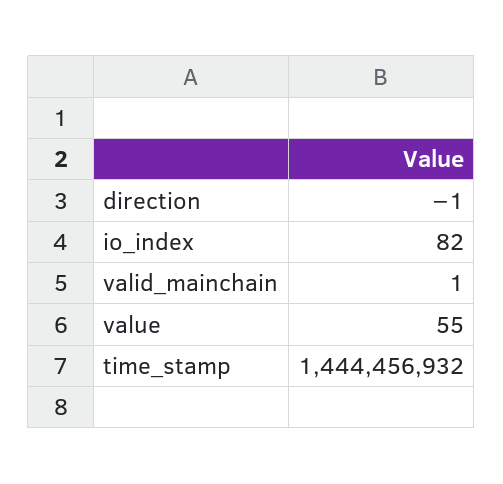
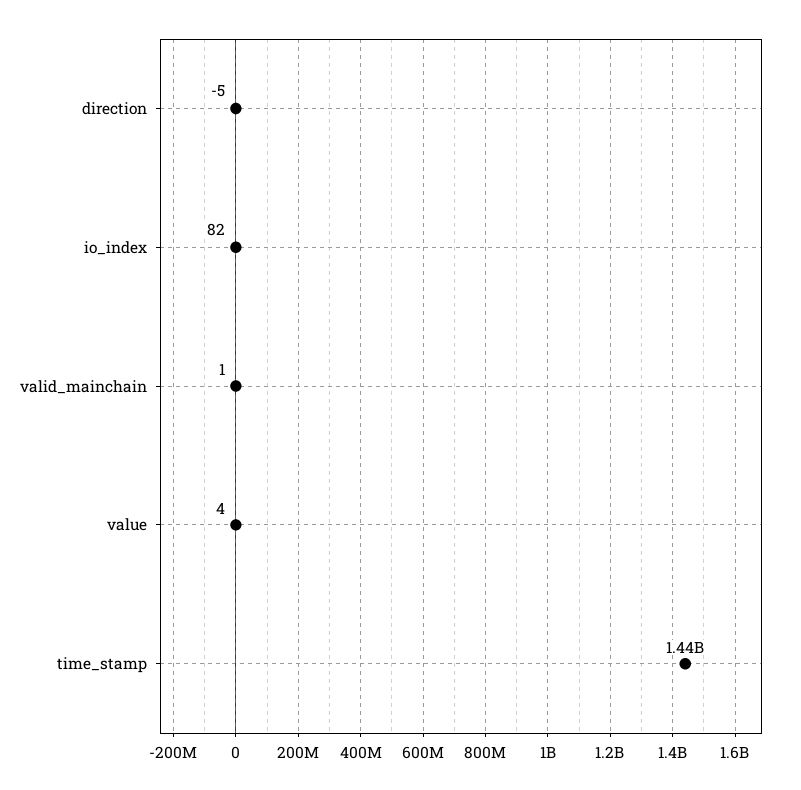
  {
-   "direction": -1,
+   "direction": -5,
    "io_index": 82,
    "valid_mainchain": 1,
-   "value": 55,
+   "value": 4,
    "time_stamp": 1444456932
  }

